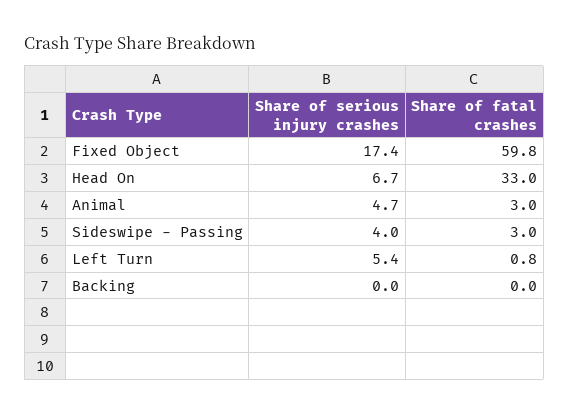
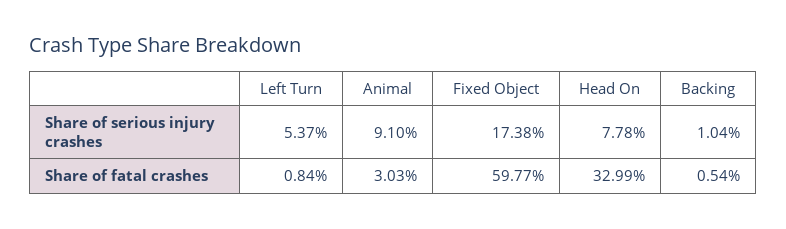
  {
    "Share of serious injury crashes": {
      "Fixed Object": 17.38,
-     "Head On": 6.7,
+     "Head On": 7.78,
-     "Animal": 4.7,
+     "Animal": 9.1,
-     "Sideswipe - Passing": 4,
      "Left Turn": 5.37,
-     "Backing": 0
+     "Backing": 1.04
    },
    "Share of fatal crashes": {
      "Fixed Object": 59.77,
      "Head On": 32.99,
      "Animal": 3.03,
-     "Sideswipe - Passing": 3,
      "Left Turn": 0.84,
-     "Backing": 0
+     "Backing": 0.54
    }
  }

